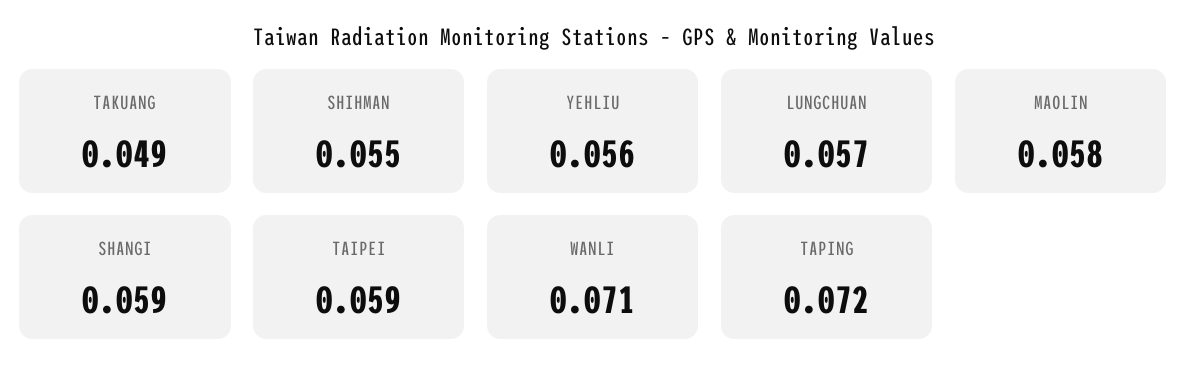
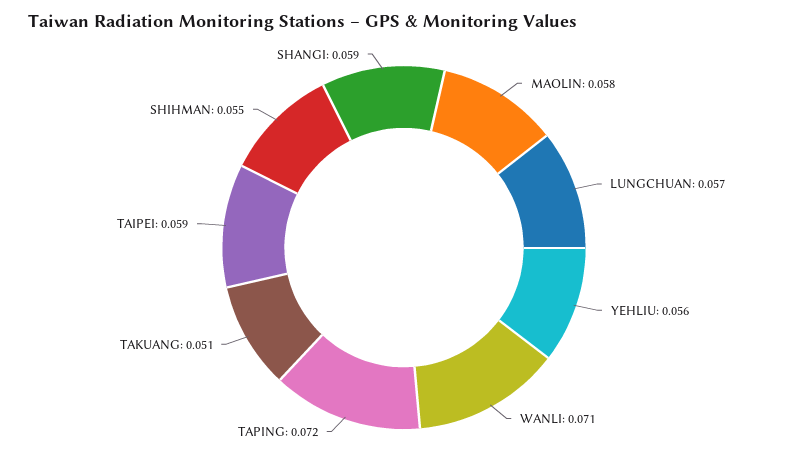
  {
-   "TAKUANG": 0.049,
+   "TAKUANG": 0.051,
    "SHIHMAN": 0.055,
    "YEHLIU": 0.056,
    "LUNGCHUAN": 0.057,
    "MAOLIN": 0.058,
    "SHANGI": 0.059,
    "TAIPEI": 0.059,
    "WANLI": 0.071,
    "TAPING": 0.072
  }

